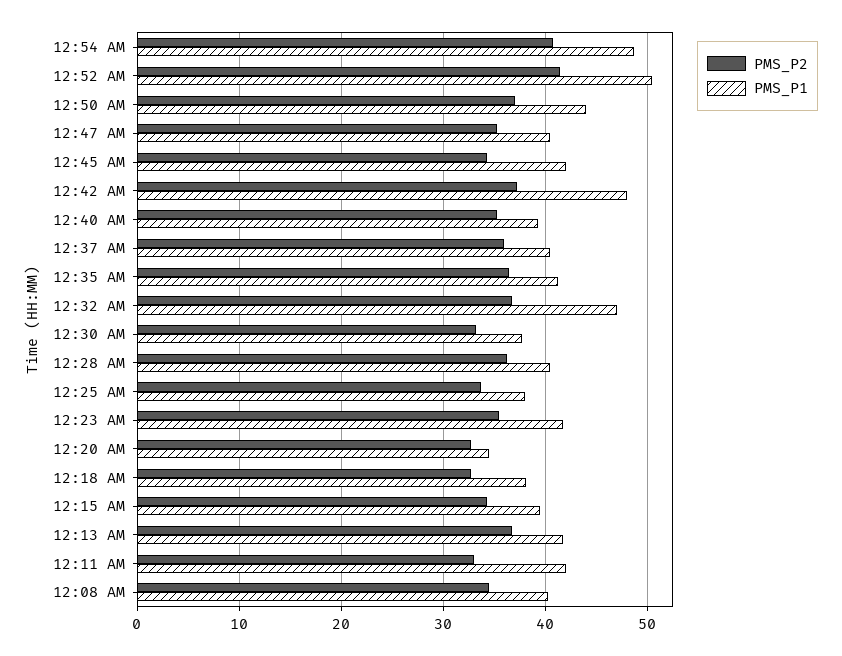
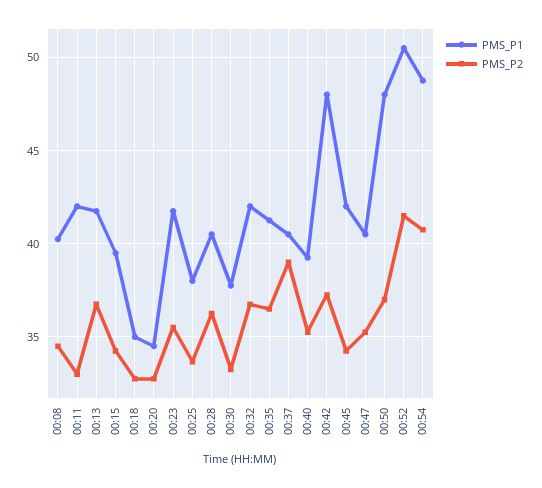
  {
    "PMS_P2": {
      "12:54 AM": 41,
      "12:52 AM": 41.5,
      "12:50 AM": 37,
      "12:47 AM": 35.5,
      "12:45 AM": 34.5,
      "12:42 AM": 37.5,
      "12:40 AM": 35.5,
-     "12:37 AM": 36,
+     "12:37 AM": 39,
      "12:35 AM": 36.5,
      "12:32 AM": 37,
      "12:30 AM": 33.5,
      "12:28 AM": 36.5,
      "12:25 AM": 33.5,
      "12:23 AM": 35.5,
      "12:20 AM": 33,
      "12:18 AM": 33,
      "12:15 AM": 34.5,
      "12:13 AM": 37,
      "12:11 AM": 33,
      "12:08 AM": 34.5
    },
    "PMS_P1": {
      "12:54 AM": 49,
      "12:52 AM": 50.5,
-     "12:50 AM": 44,
+     "12:50 AM": 48,
      "12:47 AM": 40.5,
      "12:45 AM": 42,
      "12:42 AM": 48,
      "12:40 AM": 39.5,
      "12:37 AM": 40.5,
      "12:35 AM": 41.5,
-     "12:32 AM": 47,
+     "12:32 AM": 42,
      "12:30 AM": 38,
      "12:28 AM": 40.5,
      "12:25 AM": 38,
      "12:23 AM": 42,
      "12:20 AM": 34.5,
-     "12:18 AM": 38,
+     "12:18 AM": 35,
      "12:15 AM": 39.5,
      "12:13 AM": 42,
      "12:11 AM": 42,
      "12:08 AM": 40.5
    }
  }

